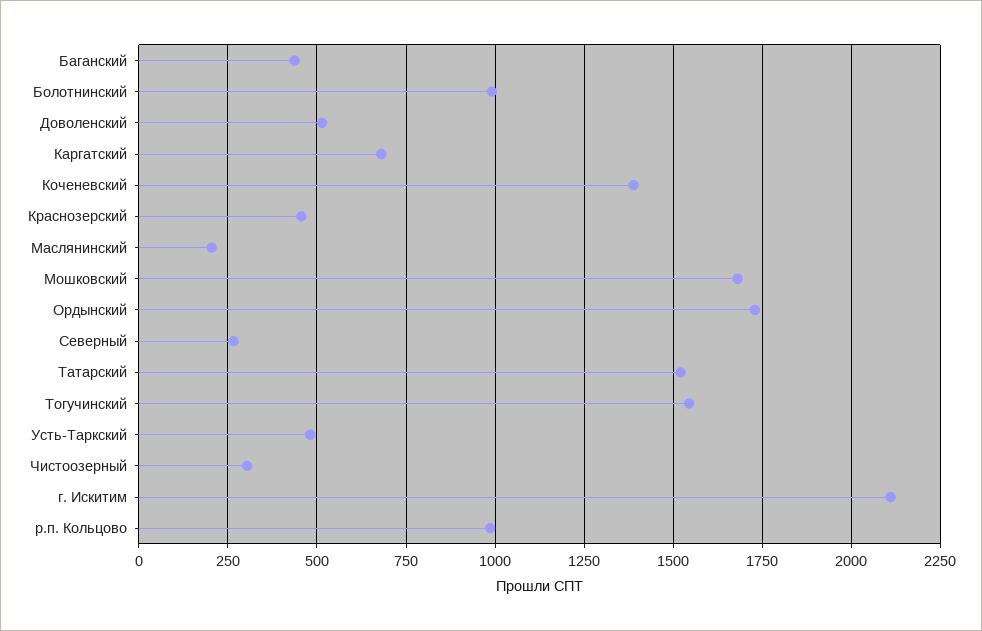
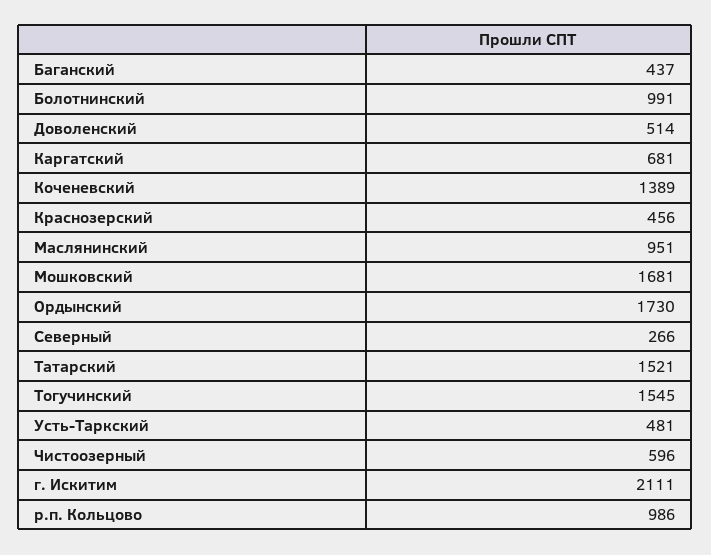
  {
    "Баганский": 437,
    "Болотнинский": 991,
    "Доволенский": 514,
    "Каргатский": 681,
    "Коченевский": 1389,
    "Краснозерский": 456,
-   "Маслянинский": 200,
+   "Маслянинский": 951,
    "Мошковский": 1681,
    "Ордынский": 1730,
    "Северный": 266,
    "Татарский": 1521,
    "Тогучинский": 1545,
    "Усть-Таркский": 481,
-   "Чистоозерный": 300,
+   "Чистоозерный": 596,
    "г. Искитим": 2111,
    "р.п. Кольцово": 986
  }

